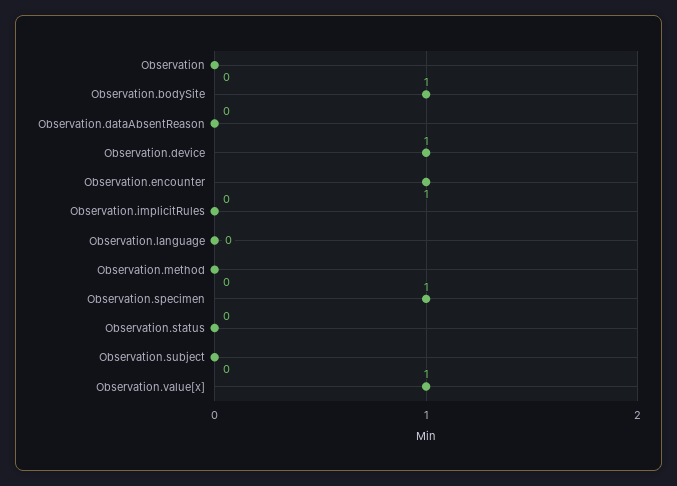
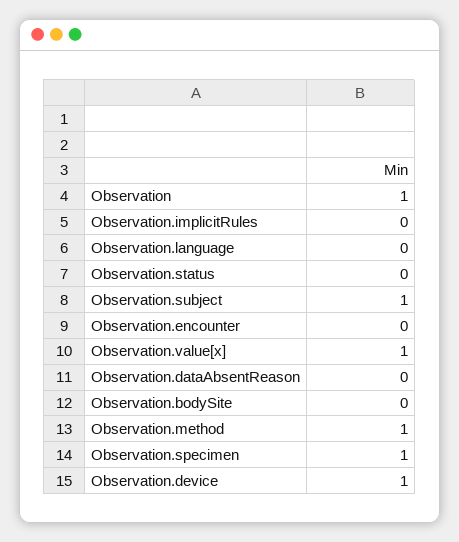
  {
-   "Observation": 0,
+   "Observation": 1,
-   "Observation.bodySite": 1,
+   "Observation.bodySite": 0,
    "Observation.dataAbsentReason": 0,
    "Observation.device": 1,
-   "Observation.encounter": 1,
+   "Observation.encounter": 0,
    "Observation.implicitRules": 0,
    "Observation.language": 0,
-   "Observation.method": 0,
+   "Observation.method": 1,
    "Observation.specimen": 1,
    "Observation.status": 0,
-   "Observation.subject": 0,
+   "Observation.subject": 1,
    "Observation.value[x]": 1
  }

